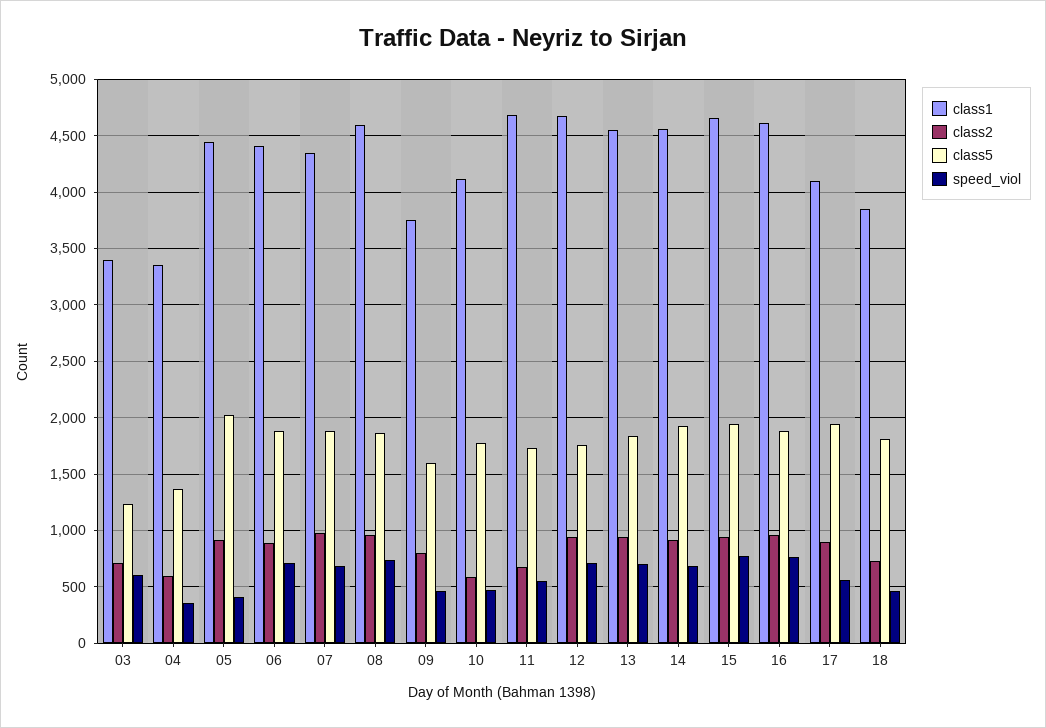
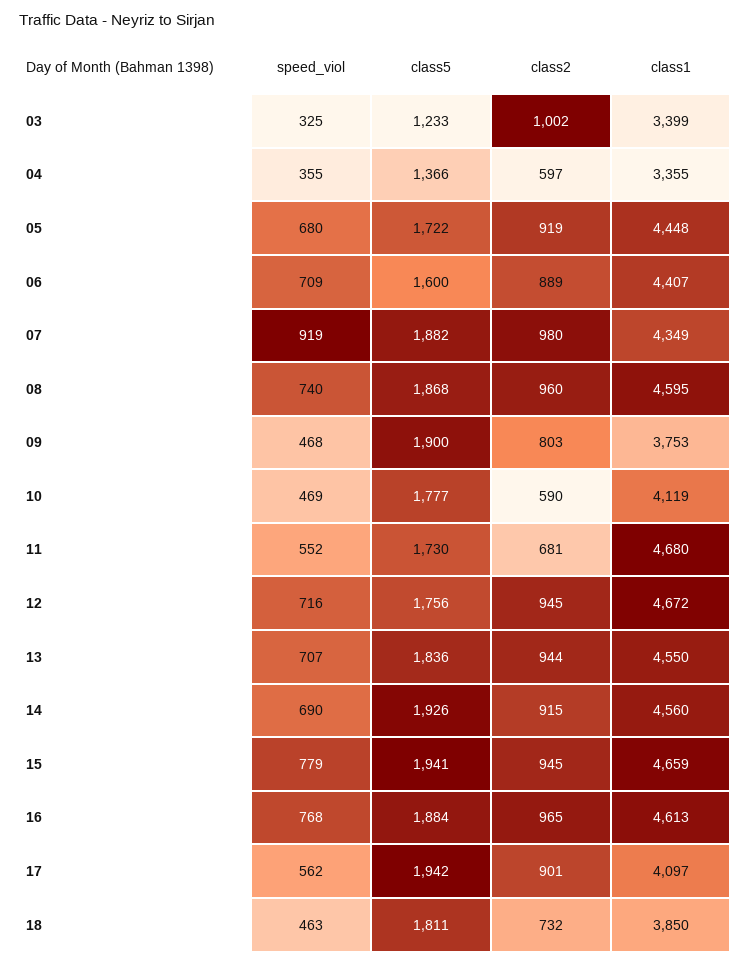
  {
    "class1": {
      "03": 3399,
      "04": 3355,
      "05": 4448,
      "06": 4407,
      "07": 4349,
      "08": 4595,
      "09": 3753,
      "10": 4119,
      "11": 4680,
      "12": 4672,
      "13": 4550,
      "14": 4560,
      "15": 4659,
      "16": 4613,
      "17": 4097,
      "18": 3850
    },
    "class2": {
-     "03": 700,
+     "03": 1002,
      "04": 597,
      "05": 919,
      "06": 889,
      "07": 980,
      "08": 960,
      "09": 803,
      "10": 590,
      "11": 681,
      "12": 945,
      "13": 944,
      "14": 915,
      "15": 945,
      "16": 965,
      "17": 901,
      "18": 732
    },
    "class5": {
      "03": 1233,
      "04": 1366,
-     "05": 2000,
+     "05": 1722,
-     "06": 1900,
+     "06": 1600,
      "07": 1882,
      "08": 1868,
-     "09": 1600,
+     "09": 1900,
      "10": 1777,
      "11": 1730,
      "12": 1756,
      "13": 1836,
      "14": 1926,
      "15": 1941,
      "16": 1884,
      "17": 1942,
      "18": 1811
    },
    "speed_viol": {
-     "03": 600,
+     "03": 325,
      "04": 355,
-     "05": 400,
+     "05": 680,
      "06": 709,
-     "07": 700,
+     "07": 919,
      "08": 740,
      "09": 468,
      "10": 469,
      "11": 552,
      "12": 716,
      "13": 707,
      "14": 690,
      "15": 779,
      "16": 768,
      "17": 562,
      "18": 463
    }
  }

